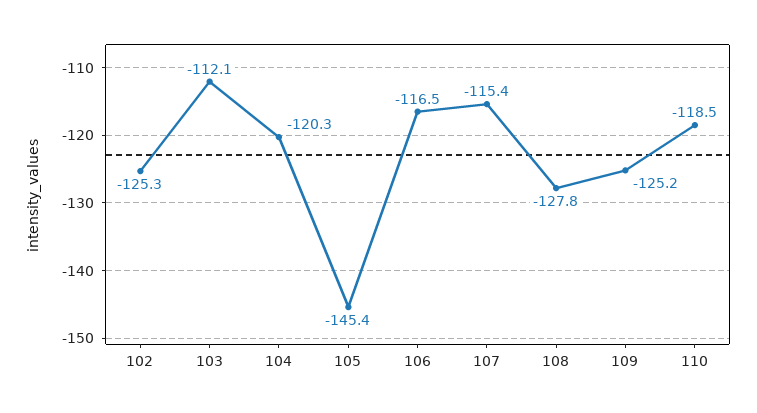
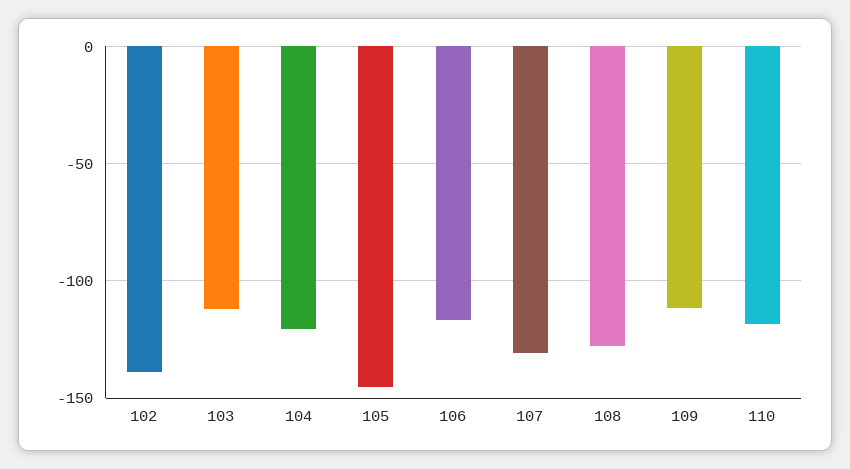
  {
-   "102": -125.3,
+   "102": -140,
    "103": -112.1,
    "104": -120.3,
    "105": -145.4,
    "106": -116.5,
-   "107": -115.4,
+   "107": -130,
    "108": -127.8,
-   "109": -125.2,
+   "109": -110,
    "110": -118.5
  }

